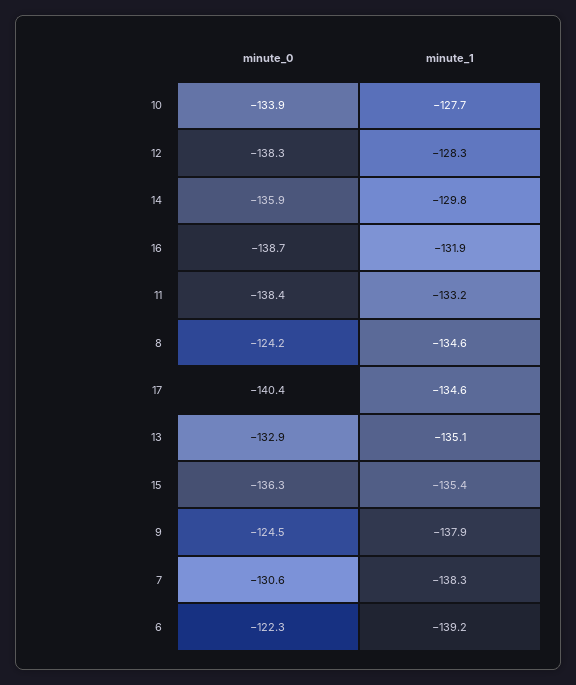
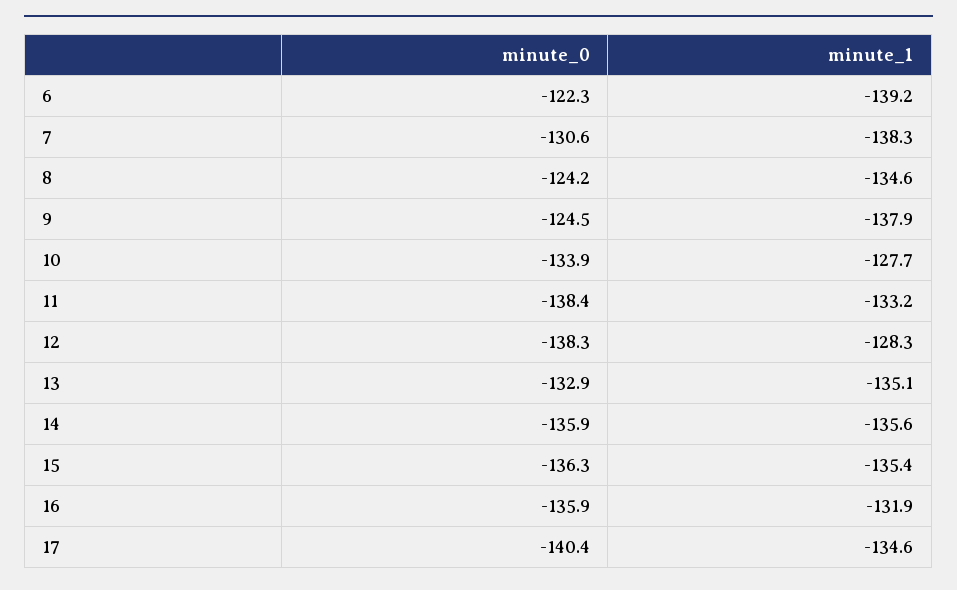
  {
    "minute_0": {
      "10": -133.9,
      "12": -138.3,
      "14": -135.9,
-     "16": -138.7,
+     "16": -135.9,
      "11": -138.4,
      "8": -124.2,
      "17": -140.4,
      "13": -132.9,
      "15": -136.3,
      "9": -124.5,
      "7": -130.6,
      "6": -122.3
    },
    "minute_1": {
      "10": -127.7,
      "12": -128.3,
-     "14": -129.8,
+     "14": -135.6,
      "16": -131.9,
      "11": -133.2,
      "8": -134.6,
      "17": -134.6,
      "13": -135.1,
      "15": -135.4,
      "9": -137.9,
      "7": -138.3,
      "6": -139.2
    }
  }

